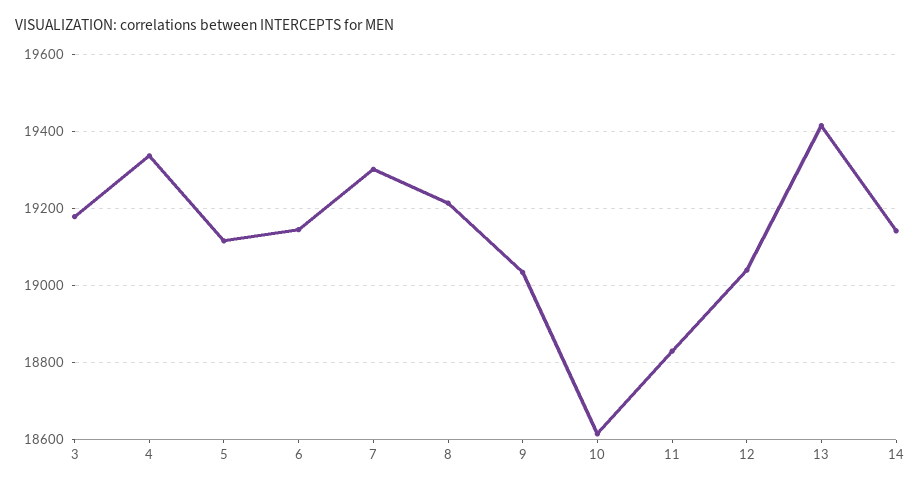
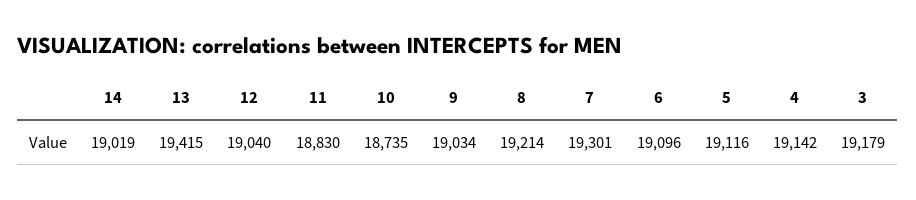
  {
    "3": 19179,
-   "4": 19340,
+   "4": 19142,
    "5": 19116,
-   "6": 19140,
+   "6": 19096,
    "7": 19301,
    "8": 19214,
    "9": 19034,
-   "10": 18620,
+   "10": 18735,
    "11": 18830,
    "12": 19040,
    "13": 19415,
-   "14": 19140
+   "14": 19019
  }

